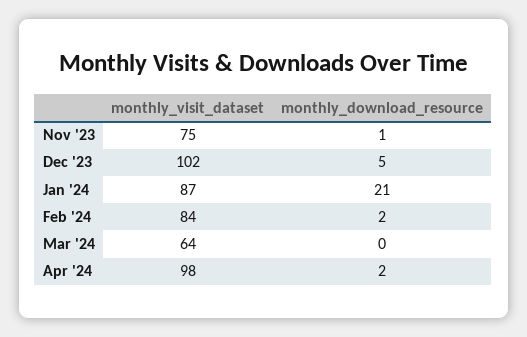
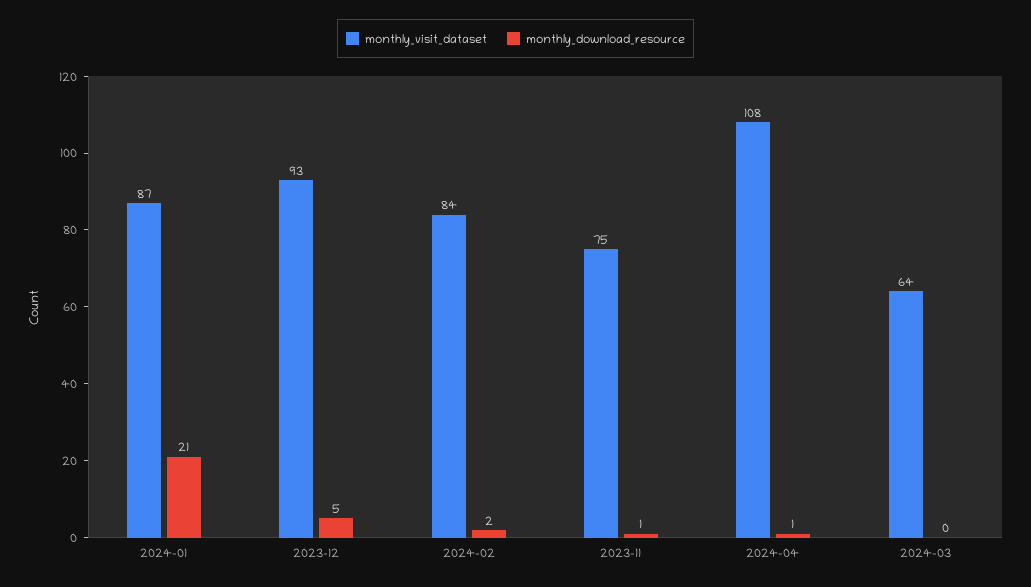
  {
    "monthly_visit_dataset": {
      "Nov '23": 75,
-     "Dec '23": 102,
+     "Dec '23": 93,
      "Jan '24": 87,
      "Feb '24": 84,
      "Mar '24": 64,
-     "Apr '24": 98
+     "Apr '24": 108
    },
    "monthly_download_resource": {
      "Nov '23": 1,
      "Dec '23": 5,
      "Jan '24": 21,
      "Feb '24": 2,
      "Mar '24": 0,
-     "Apr '24": 2
+     "Apr '24": 1
    }
  }

